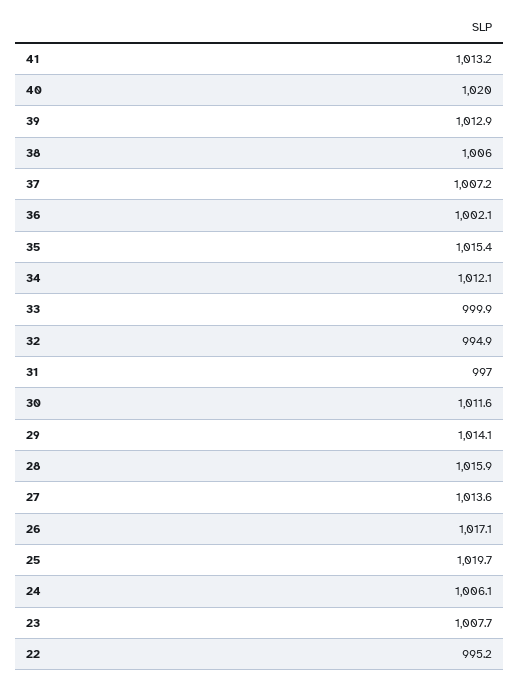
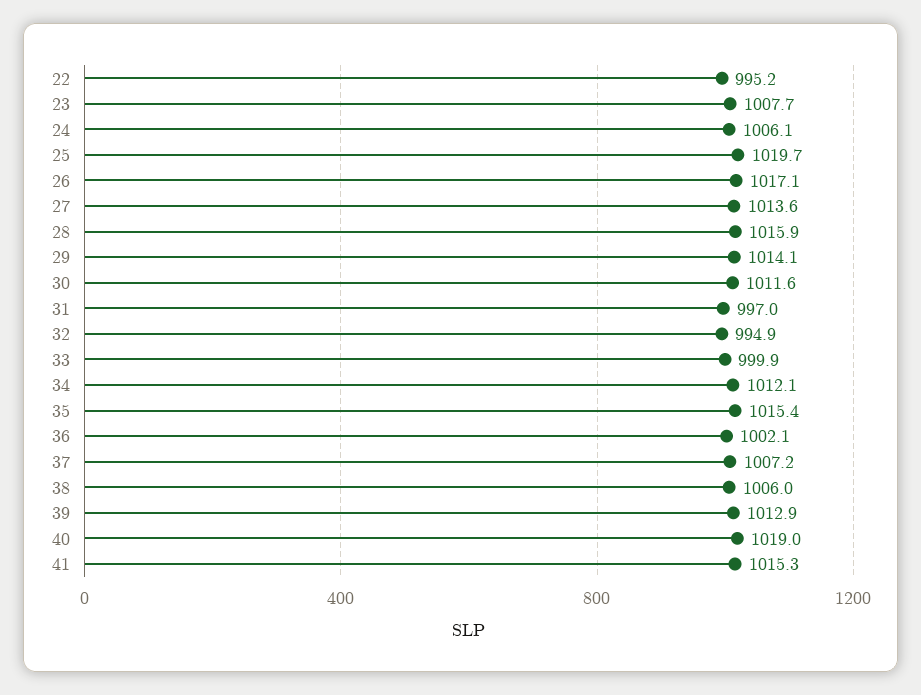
  {
-   "41": 1013.2,
+   "41": 1015.3,
-   "40": 1020,
+   "40": 1019,
    "39": 1012.9,
    "38": 1006,
    "37": 1007.2,
    "36": 1002.1,
    "35": 1015.4,
    "34": 1012.1,
    "33": 999.9,
    "32": 994.9,
    "31": 997,
    "30": 1011.6,
    "29": 1014.1,
    "28": 1015.9,
    "27": 1013.6,
    "26": 1017.1,
    "25": 1019.7,
    "24": 1006.1,
    "23": 1007.7,
    "22": 995.2
  }

